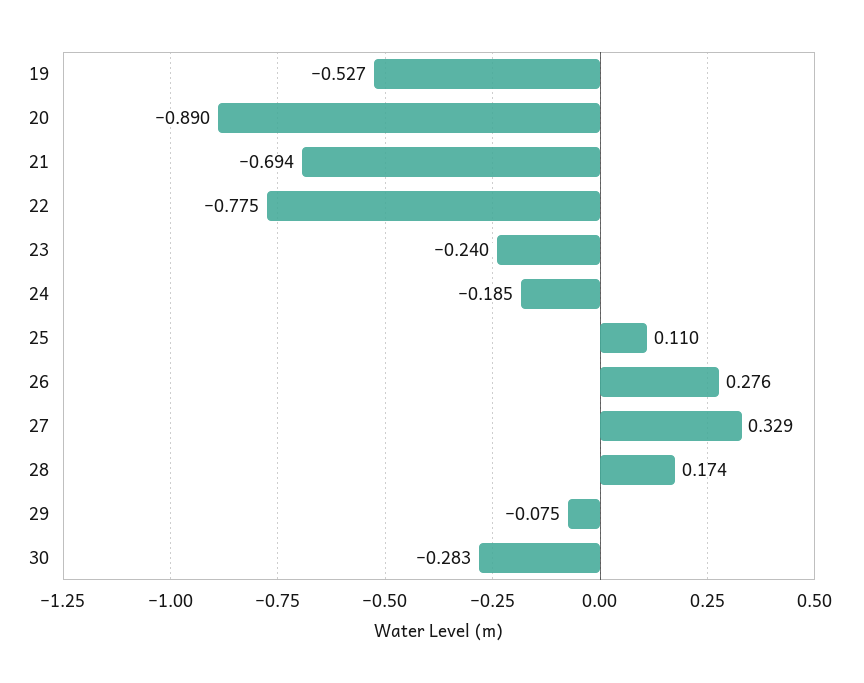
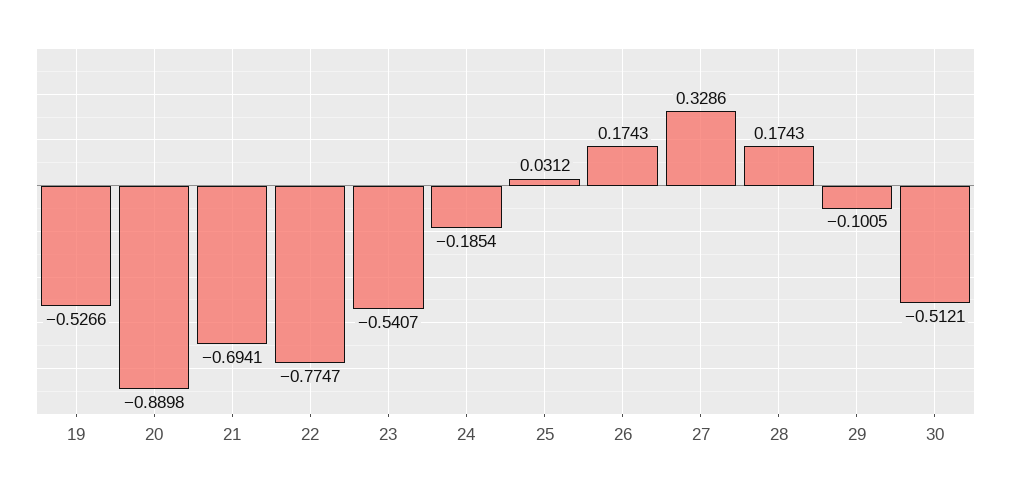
  {
    "19": -0.5266,
    "20": -0.8898,
    "21": -0.6941,
    "22": -0.7747,
-   "23": -0.24,
+   "23": -0.5407,
    "24": -0.1854,
-   "25": 0.11,
+   "25": 0.0312,
-   "26": 0.276,
+   "26": 0.1743,
    "27": 0.3286,
    "28": 0.1743,
-   "29": -0.075,
+   "29": -0.1005,
-   "30": -0.283
+   "30": -0.5121
  }

